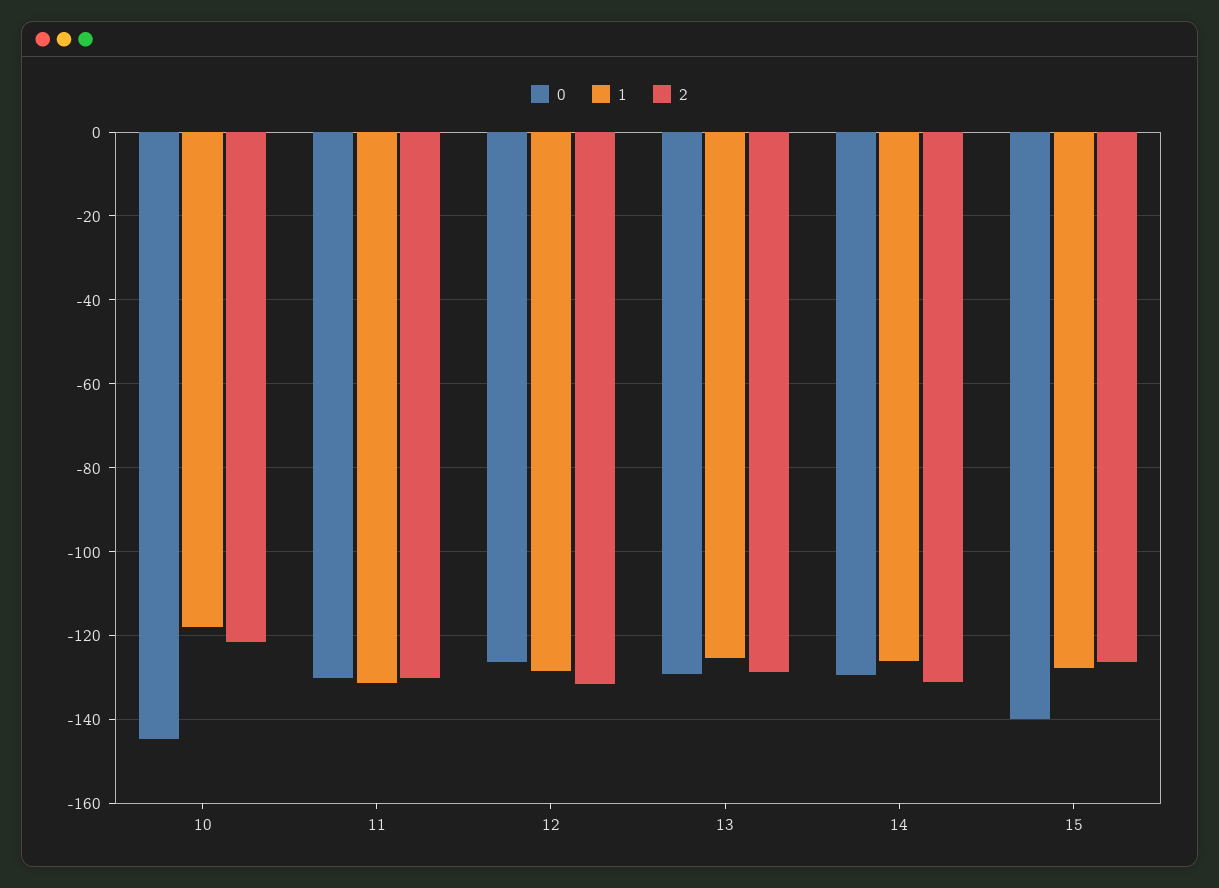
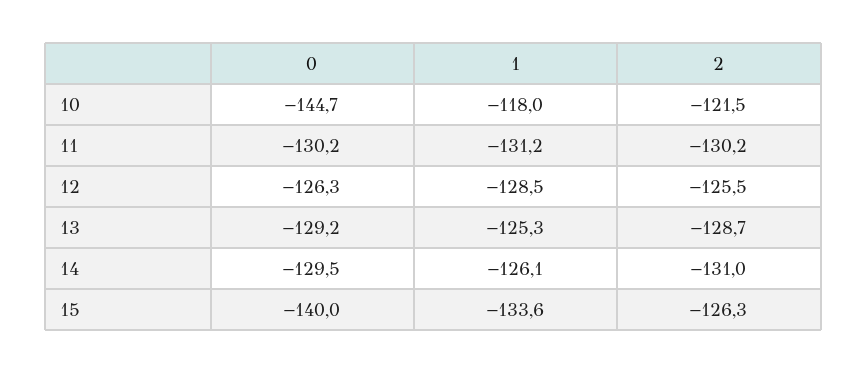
  {
    "0": {
      "10": -144.7,
      "11": -130.2,
      "12": -126.3,
      "13": -129.2,
      "14": -129.5,
      "15": -140
    },
    "1": {
      "10": -118,
      "11": -131.2,
      "12": -128.5,
      "13": -125.3,
      "14": -126.1,
-     "15": -128
+     "15": -133.6
    },
    "2": {
      "10": -121.5,
      "11": -130.2,
-     "12": -132,
+     "12": -125.5,
      "13": -128.7,
      "14": -131,
      "15": -126.3
    }
  }

